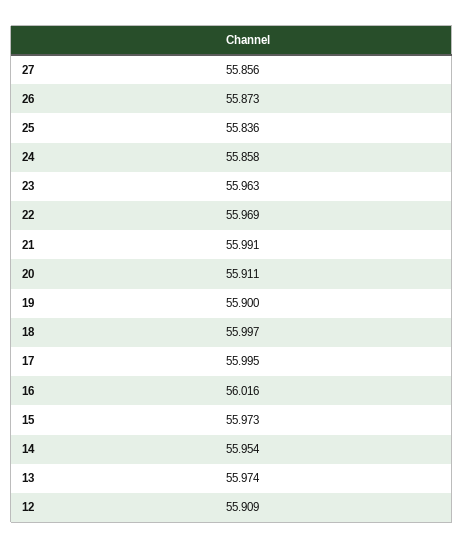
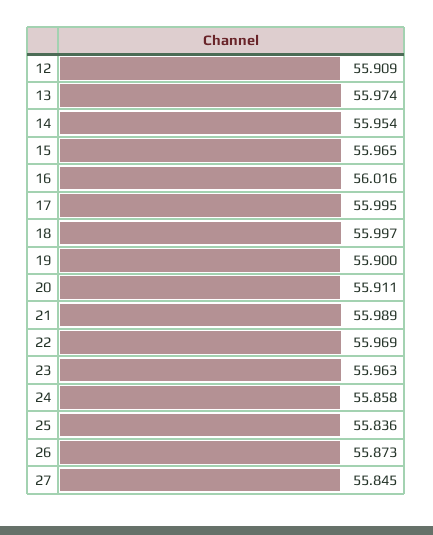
  {
-   "27": 55.856,
+   "27": 55.845,
    "26": 55.873,
    "25": 55.836,
    "24": 55.858,
    "23": 55.963,
    "22": 55.969,
-   "21": 55.991,
+   "21": 55.989,
    "20": 55.911,
    "19": 55.9,
    "18": 55.997,
    "17": 55.995,
    "16": 56.016,
-   "15": 55.973,
+   "15": 55.965,
    "14": 55.954,
    "13": 55.974,
    "12": 55.909
  }

